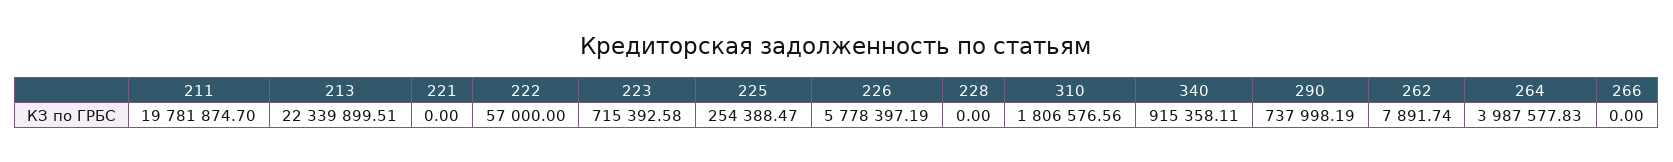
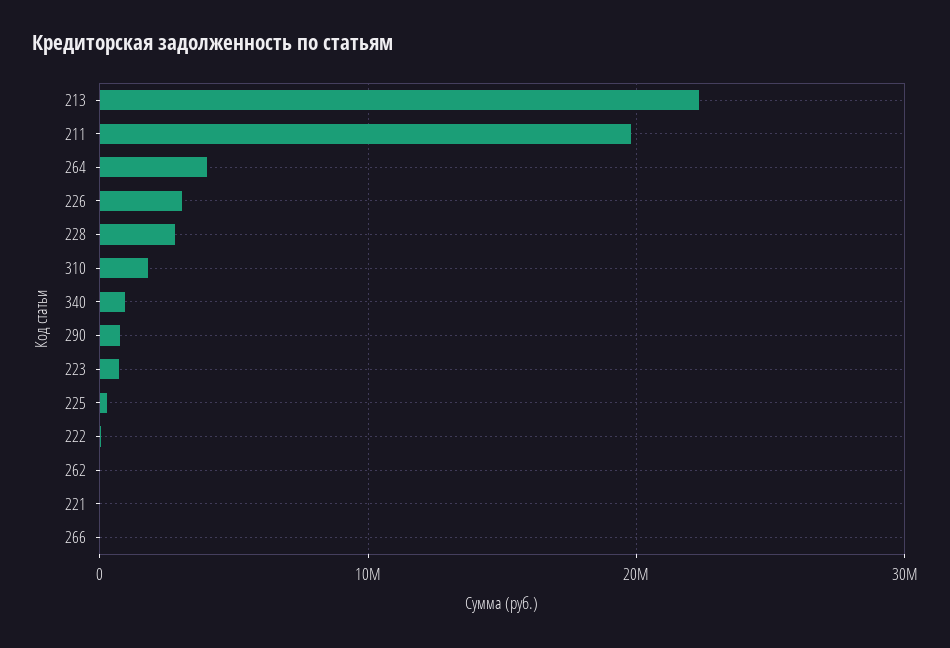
  {
    "211": 19781874.7,
    "213": 22339899.51,
    "221": 0,
    "222": 57000,
    "223": 715392.58,
    "225": 254388.47,
-   "226": 5778397.19,
+   "226": 3000000,
-   "228": 0,
+   "228": 3000000,
    "310": 1806576.56,
    "340": 915358.11,
    "290": 737998.19,
    "262": 7891.74,
    "264": 3987577.83,
    "266": 0
  }

